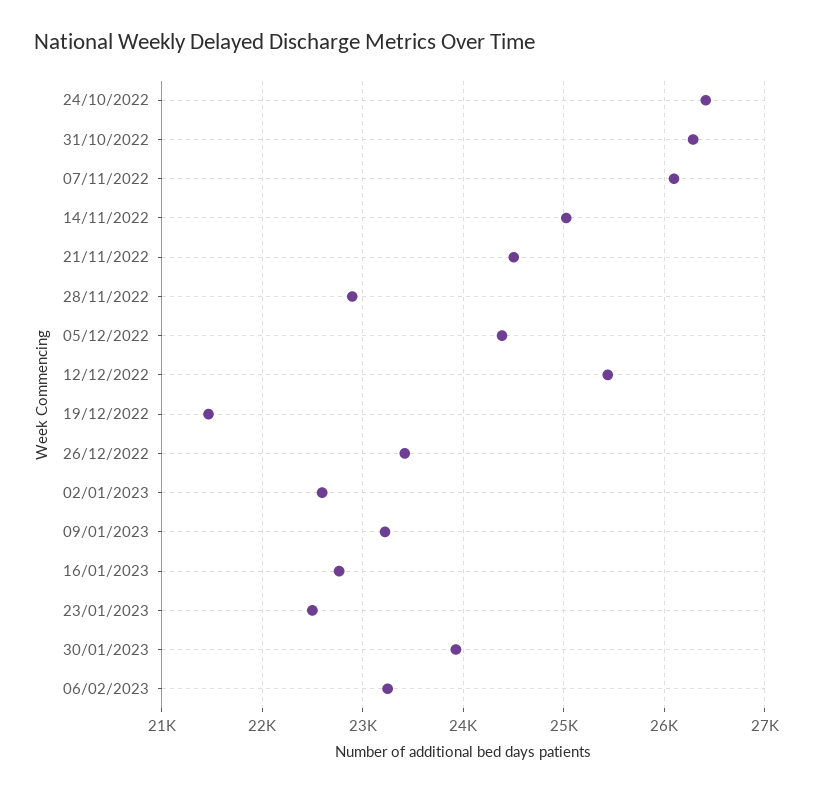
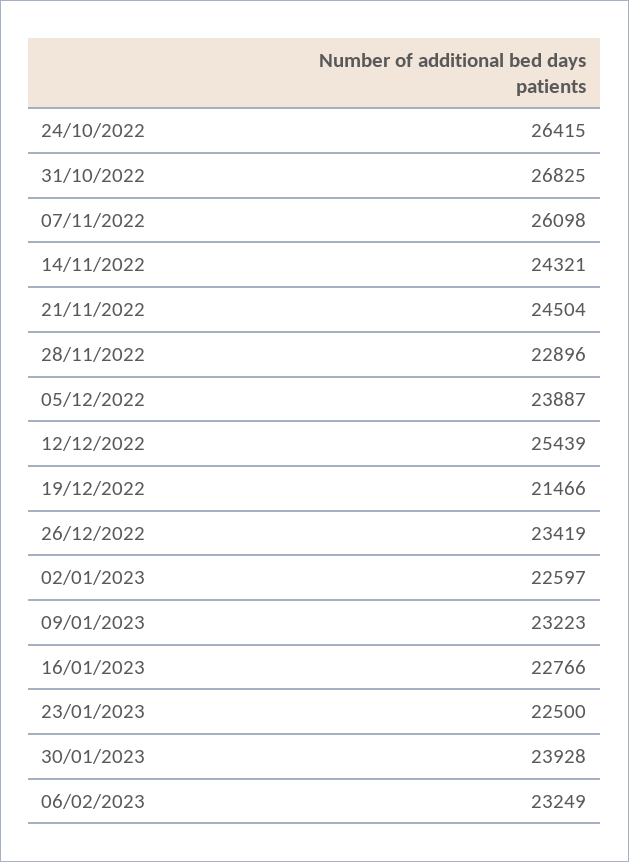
  {
    "24/10/2022": 26415,
-   "31/10/2022": 26300,
+   "31/10/2022": 26825,
    "07/11/2022": 26098,
-   "14/11/2022": 25000,
+   "14/11/2022": 24321,
    "21/11/2022": 24504,
    "28/11/2022": 22896,
-   "05/12/2022": 24400,
+   "05/12/2022": 23887,
    "12/12/2022": 25439,
    "19/12/2022": 21466,
    "26/12/2022": 23419,
    "02/01/2023": 22597,
    "09/01/2023": 23223,
    "16/01/2023": 22766,
    "23/01/2023": 22500,
    "30/01/2023": 23928,
    "06/02/2023": 23249
  }

